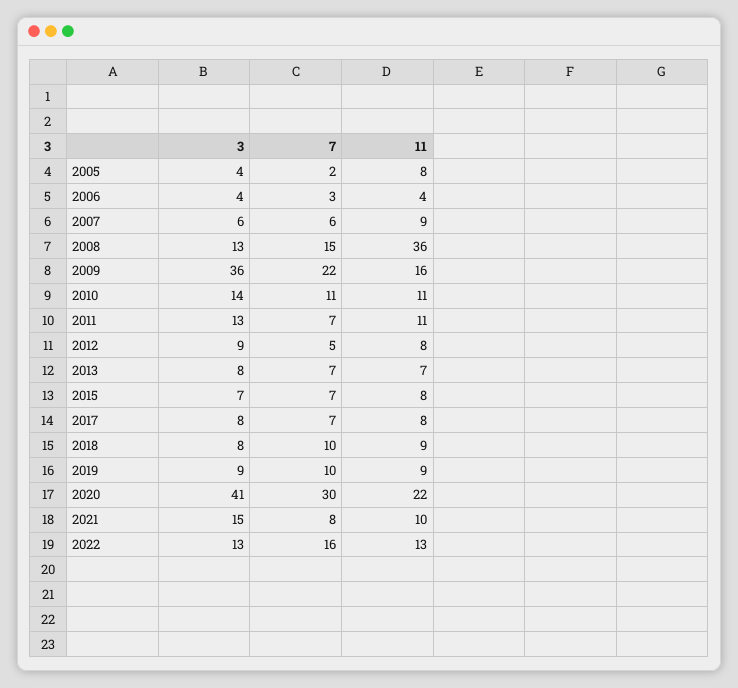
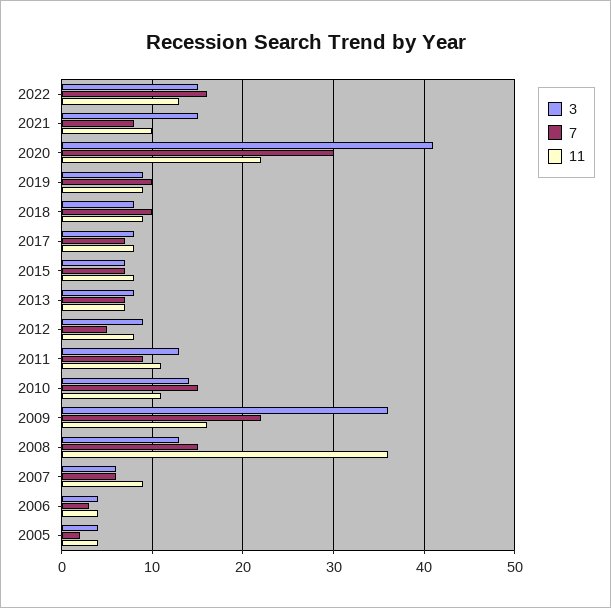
  {
    "3": {
      "2005": 4,
      "2006": 4,
      "2007": 6,
      "2008": 13,
      "2009": 36,
      "2010": 14,
      "2011": 13,
      "2012": 9,
      "2013": 8,
      "2015": 7,
      "2017": 8,
      "2018": 8,
      "2019": 9,
      "2020": 41,
      "2021": 15,
-     "2022": 13
+     "2022": 15
    },
    "7": {
      "2005": 2,
      "2006": 3,
      "2007": 6,
      "2008": 15,
      "2009": 22,
-     "2010": 11,
+     "2010": 15,
-     "2011": 7,
+     "2011": 9,
      "2012": 5,
      "2013": 7,
      "2015": 7,
      "2017": 7,
      "2018": 10,
      "2019": 10,
      "2020": 30,
      "2021": 8,
      "2022": 16
    },
    "11": {
-     "2005": 8,
+     "2005": 4,
      "2006": 4,
      "2007": 9,
      "2008": 36,
      "2009": 16,
      "2010": 11,
      "2011": 11,
      "2012": 8,
      "2013": 7,
      "2015": 8,
      "2017": 8,
      "2018": 9,
      "2019": 9,
      "2020": 22,
      "2021": 10,
      "2022": 13
    }
  }

